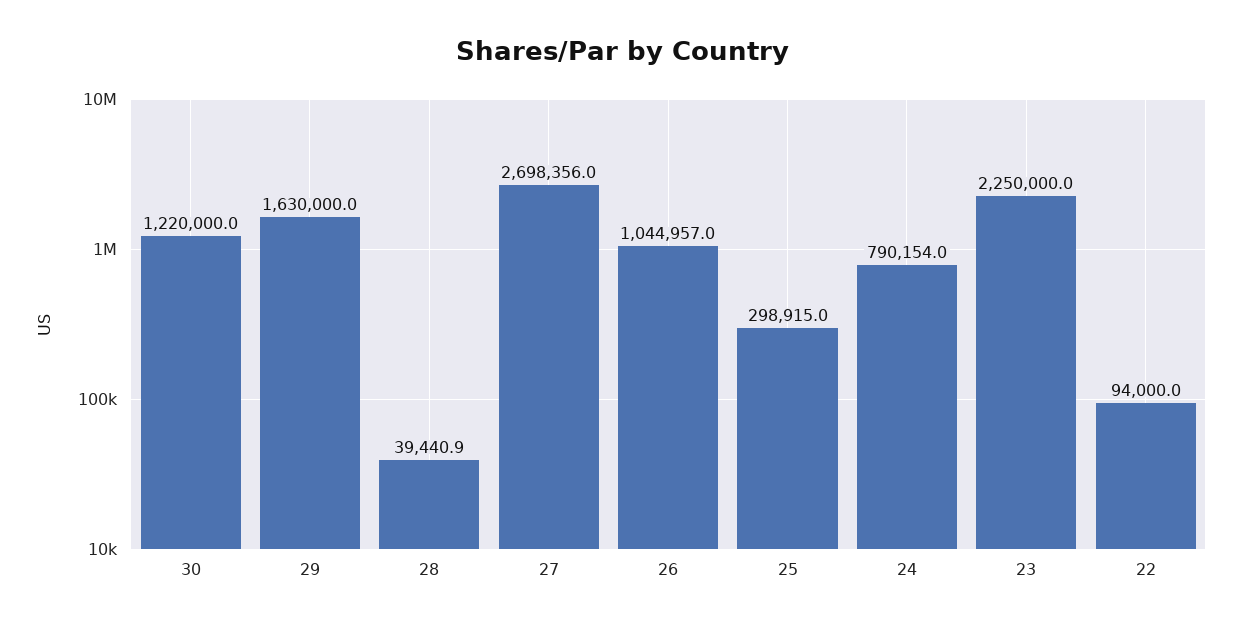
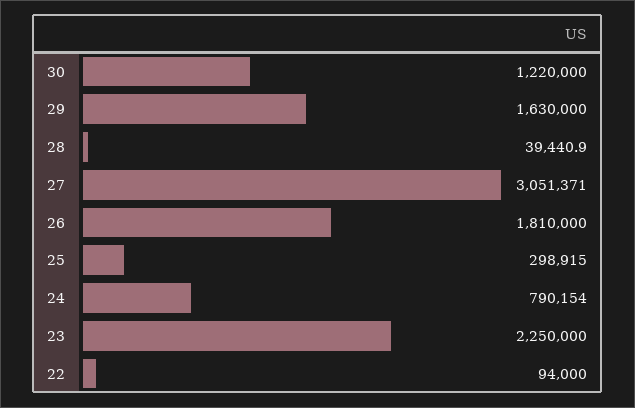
  {
    "30": 1220000,
    "29": 1630000,
    "28": 39440.9,
-   "27": 2698356,
+   "27": 3051371,
-   "26": 1044957,
+   "26": 1810000,
    "25": 298915,
    "24": 790154,
    "23": 2250000,
    "22": 94000
  }

